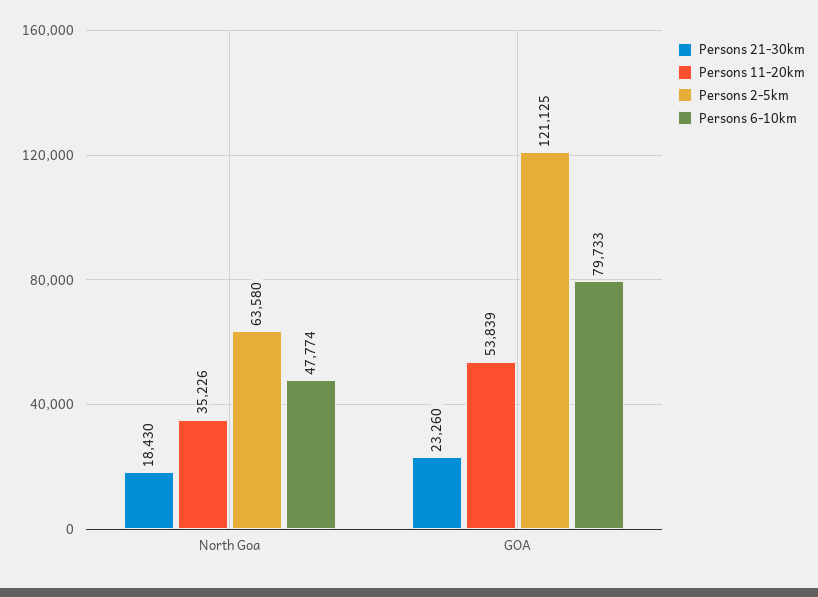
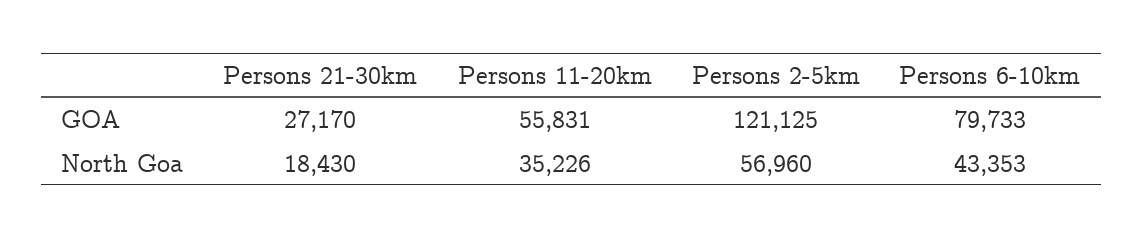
  {
    "Persons 21-30km": {
      "North Goa": 18430,
-     "GOA": 23260
+     "GOA": 27170
    },
    "Persons 11-20km": {
      "North Goa": 35226,
-     "GOA": 53839
+     "GOA": 55831
    },
    "Persons 2-5km": {
-     "North Goa": 63580,
+     "North Goa": 56960,
      "GOA": 121125
    },
    "Persons 6-10km": {
-     "North Goa": 47774,
+     "North Goa": 43353,
      "GOA": 79733
    }
  }

